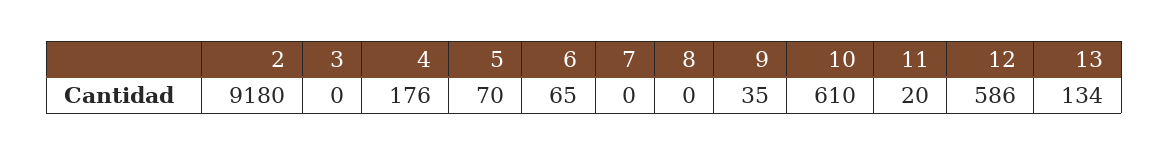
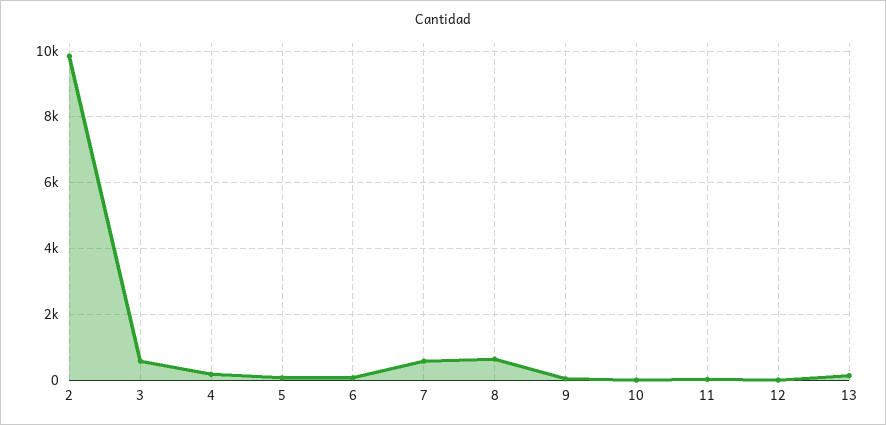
  {
-   "2": 9180,
+   "2": 9800,
-   "3": 0,
+   "3": 600,
    "4": 176,
    "5": 70,
    "6": 65,
-   "7": 0,
+   "7": 600,
-   "8": 0,
+   "8": 600,
    "9": 35,
-   "10": 610,
+   "10": 0,
    "11": 20,
-   "12": 586,
+   "12": 0,
    "13": 134
  }

